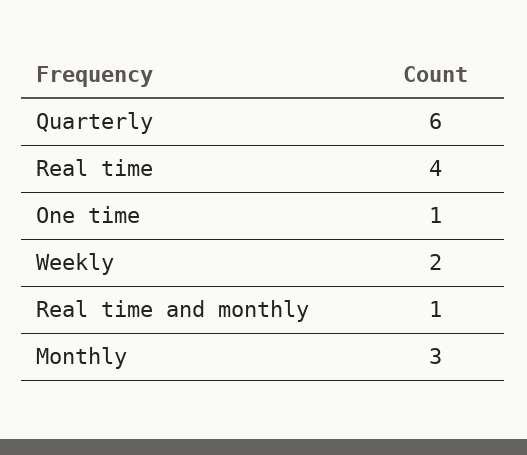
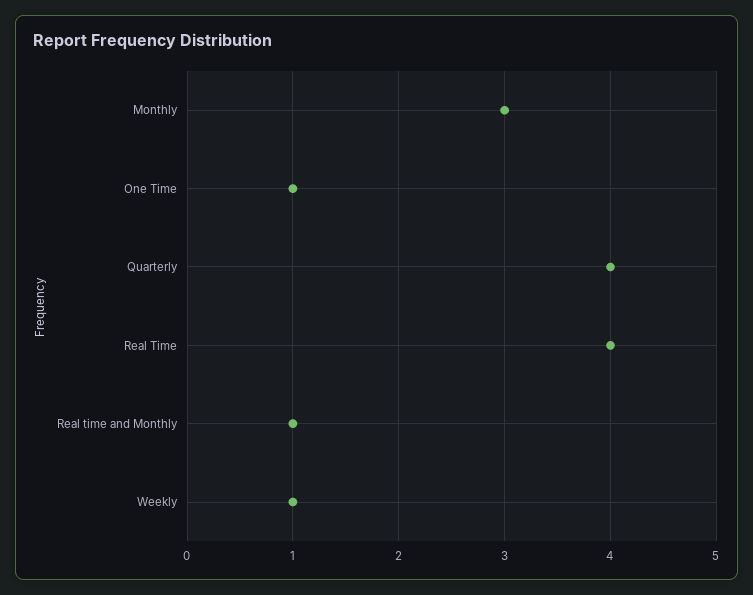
  {
-   "Quarterly": 6,
+   "Quarterly": 4,
    "Real time": 4,
    "One time": 1,
-   "Weekly": 2,
+   "Weekly": 1,
    "Real time and monthly": 1,
    "Monthly": 3
  }

